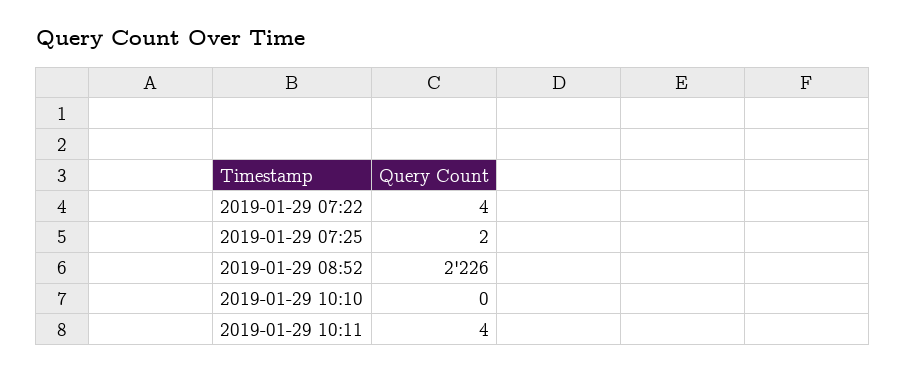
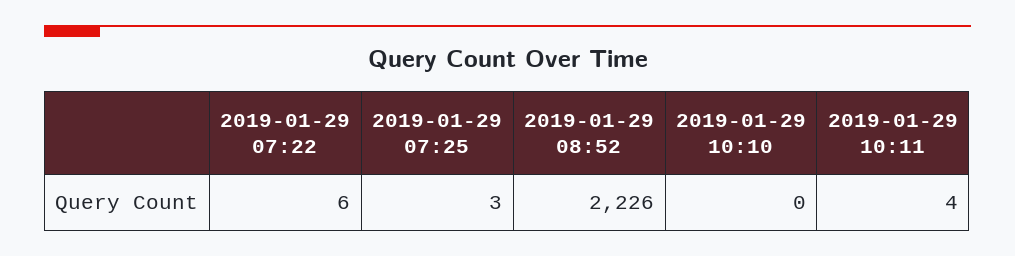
  {
-   "2019-01-29 07:22": 4,
+   "2019-01-29 07:22": 6,
-   "2019-01-29 07:25": 2,
+   "2019-01-29 07:25": 3,
    "2019-01-29 08:52": 2226,
    "2019-01-29 10:10": 0,
    "2019-01-29 10:11": 4
  }

